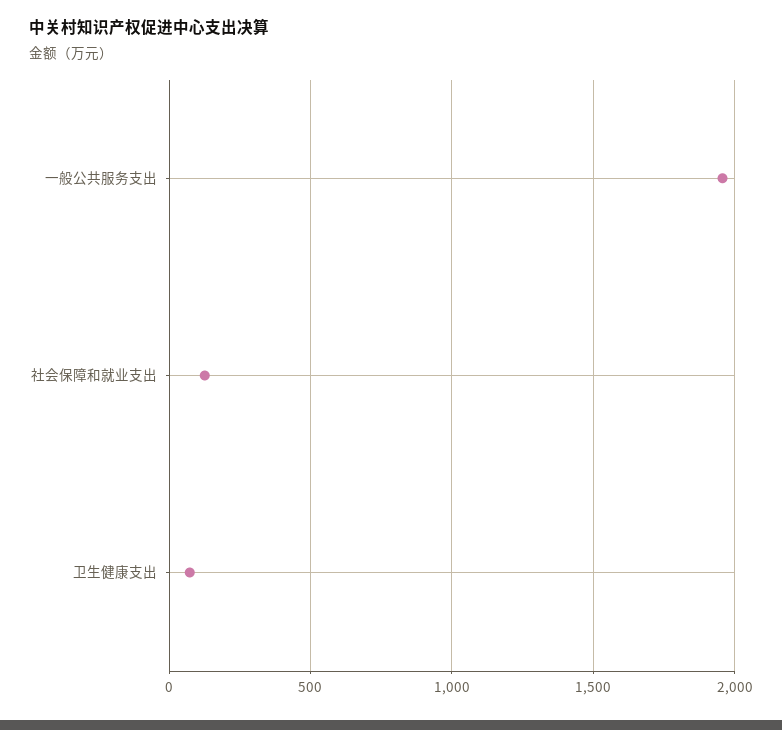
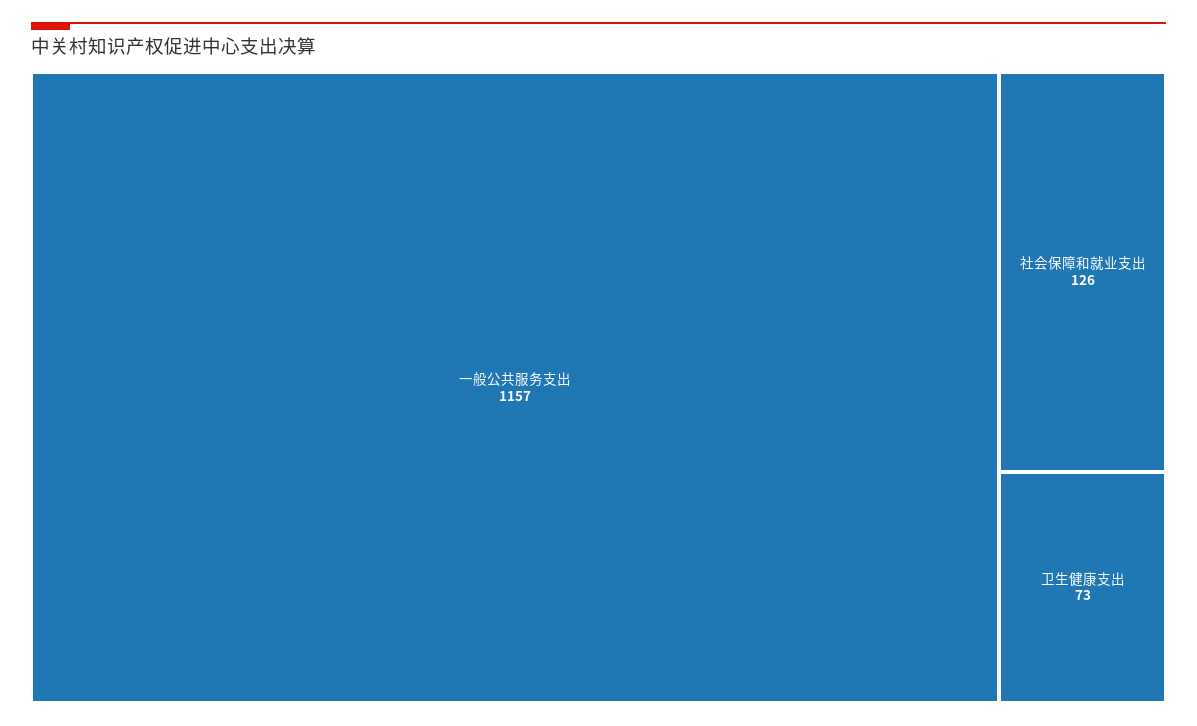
  {
-   "一般公共服务支出": 1950,
+   "一般公共服务支出": 1157,
    "社会保障和就业支出": 126,
    "卫生健康支出": 73
  }

